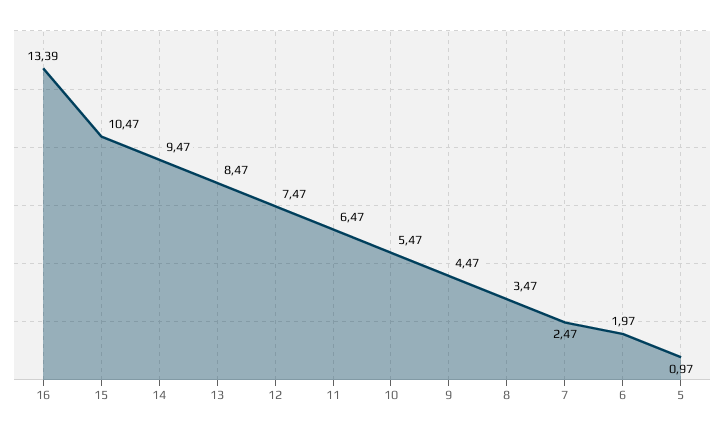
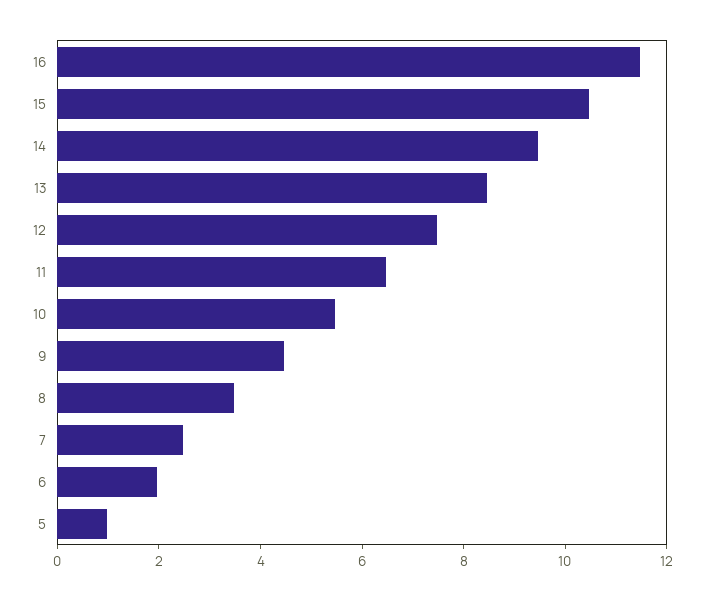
  {
-   "16": 13.39,
+   "16": 11.5,
    "15": 10.47,
    "14": 9.47,
    "13": 8.47,
    "12": 7.47,
    "11": 6.47,
    "10": 5.47,
    "9": 4.47,
    "8": 3.47,
    "7": 2.47,
    "6": 1.97,
    "5": 0.97
  }

